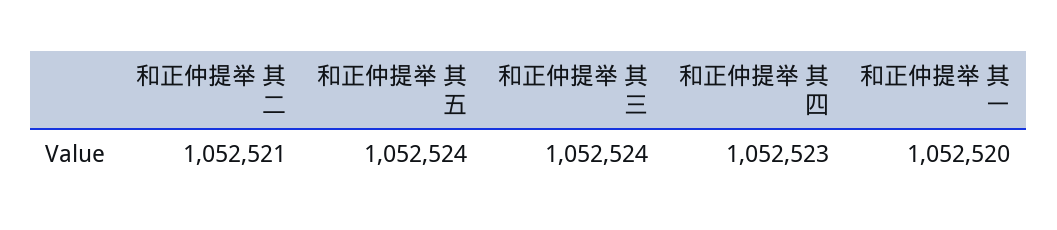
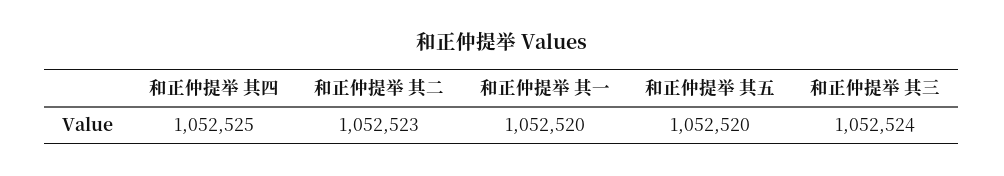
  {
-   "和正仲提举 其二": 1052521,
+   "和正仲提举 其二": 1052523,
-   "和正仲提举 其五": 1052524,
+   "和正仲提举 其五": 1052520,
    "和正仲提举 其三": 1052524,
-   "和正仲提举 其四": 1052523,
+   "和正仲提举 其四": 1052525,
    "和正仲提举 其一": 1052520
  }

